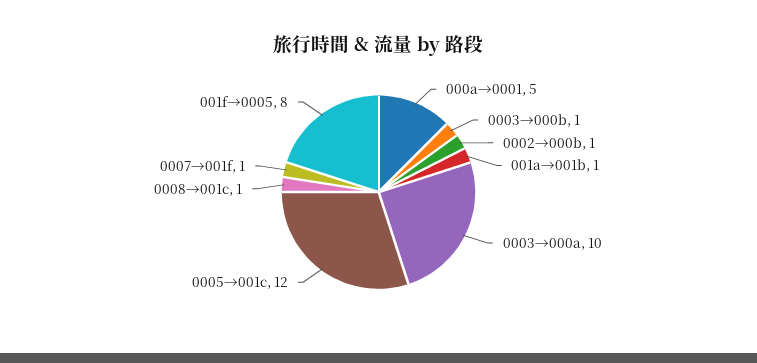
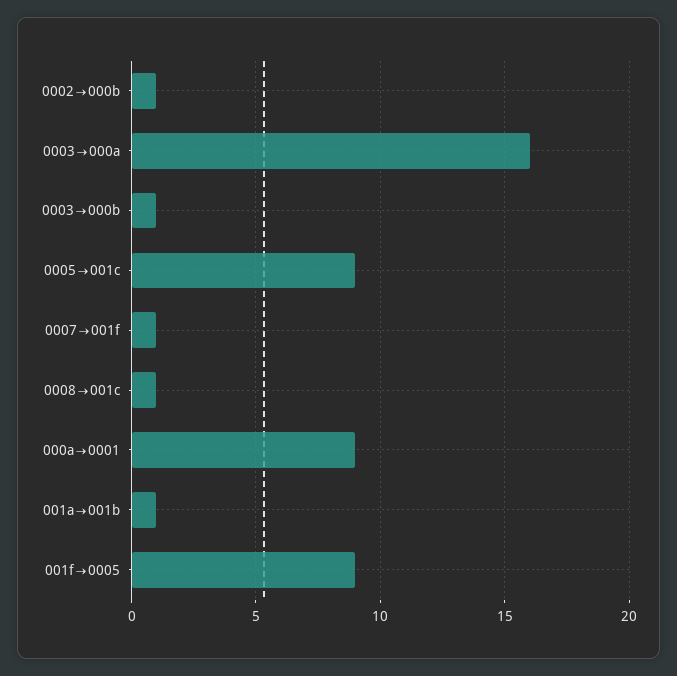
  {
-   "000a→0001": 5,
+   "000a→0001": 9,
    "0003→000b": 1,
    "0002→000b": 1,
    "001a→001b": 1,
-   "0003→000a": 10,
+   "0003→000a": 16,
-   "0005→001c": 12,
+   "0005→001c": 9,
    "0008→001c": 1,
    "0007→001f": 1,
-   "001f→0005": 8
+   "001f→0005": 9
  }

